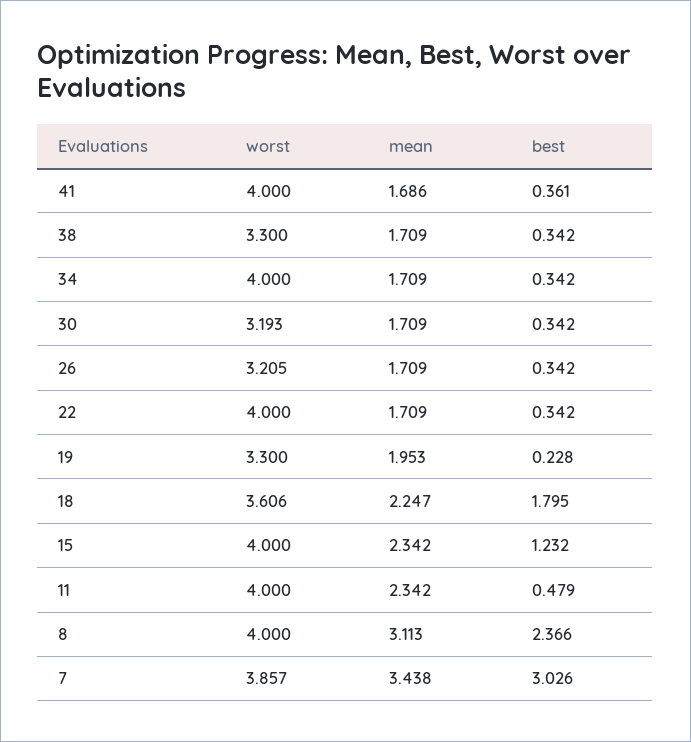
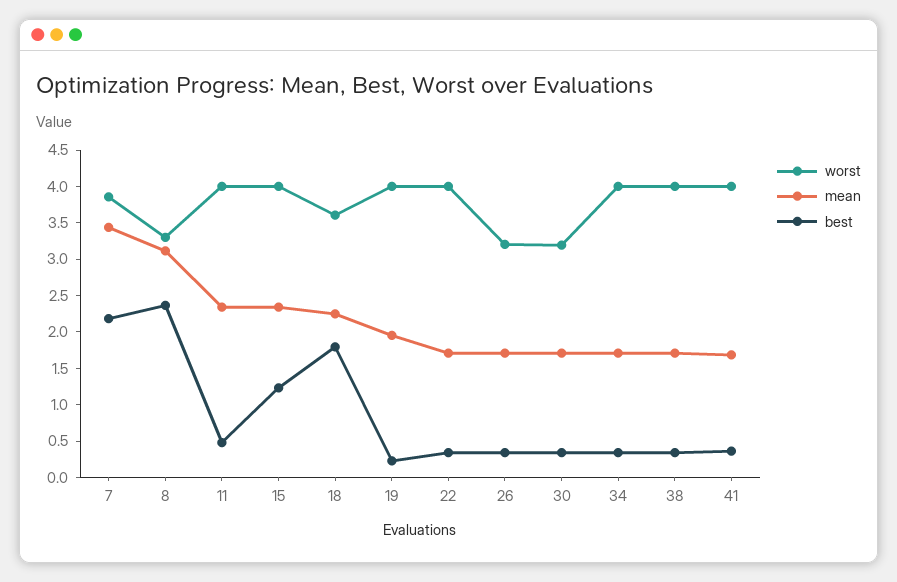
  {
    "worst": {
      "41": 4,
-     "38": 3.3,
+     "38": 4,
      "34": 4,
      "30": 3.193,
      "26": 3.205,
      "22": 4,
-     "19": 3.3,
+     "19": 4,
      "18": 3.606,
      "15": 4,
      "11": 4,
-     "8": 4,
+     "8": 3.25,
      "7": 3.857
    },
    "mean": {
      "41": 1.686,
      "38": 1.709,
      "34": 1.709,
      "30": 1.709,
      "26": 1.709,
      "22": 1.709,
      "19": 1.953,
      "18": 2.247,
      "15": 2.342,
      "11": 2.342,
      "8": 3.113,
      "7": 3.438
    },
    "best": {
      "41": 0.361,
      "38": 0.342,
      "34": 0.342,
      "30": 0.342,
      "26": 0.342,
      "22": 0.342,
      "19": 0.228,
      "18": 1.795,
      "15": 1.232,
      "11": 0.479,
      "8": 2.366,
-     "7": 3.026
+     "7": 2.25
    }
  }

